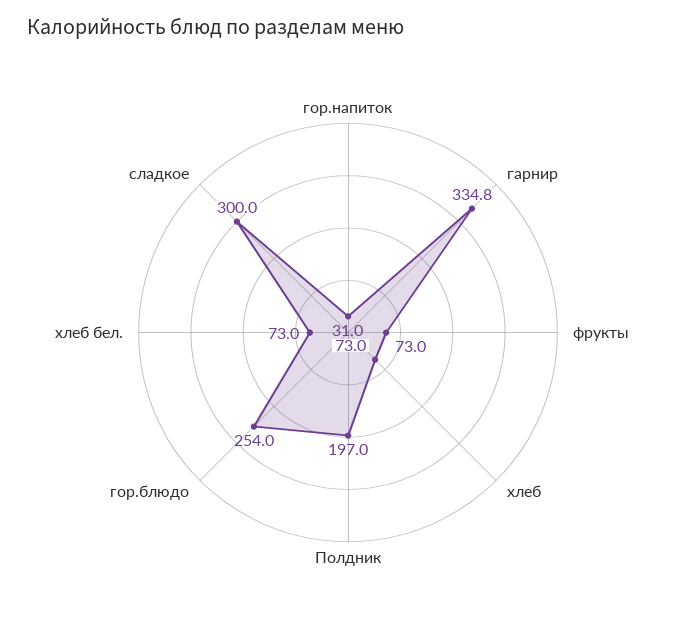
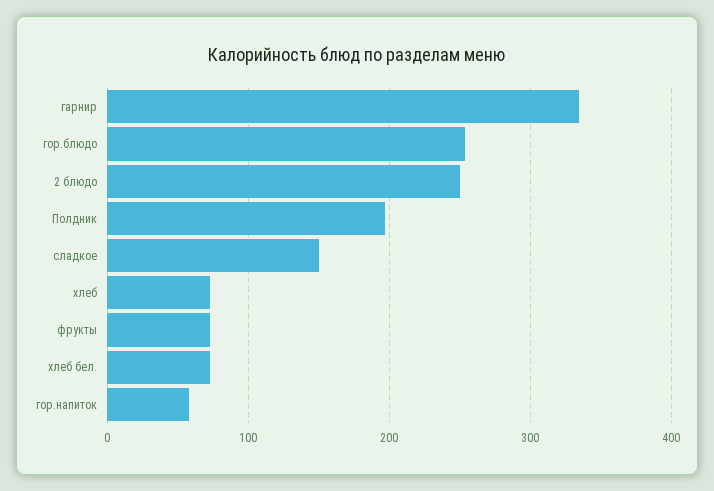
  {
-   "гор.напиток": 31,
+   "гор.напиток": 60,
    "гарнир": 334.8,
    "фрукты": 73,
    "хлеб": 73,
    "Полдник": 197,
    "гор.блюдо": 254,
    "хлеб бел.": 73,
-   "сладкое": 300
+   "сладкое": 150,
+   "2 блюдо": 250
  }

